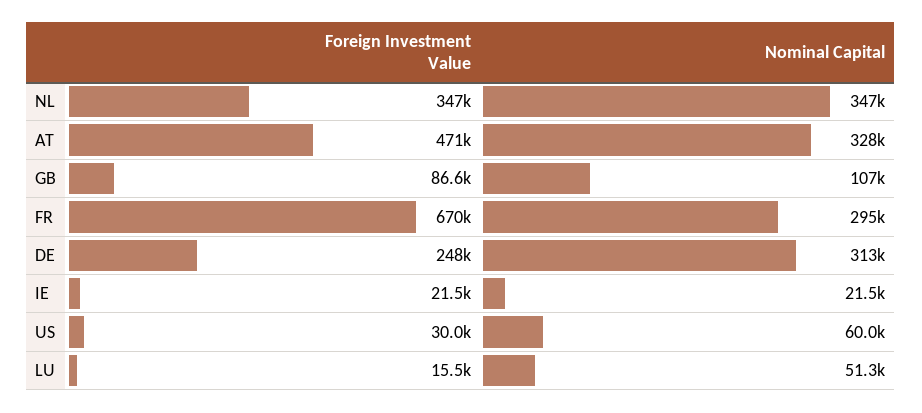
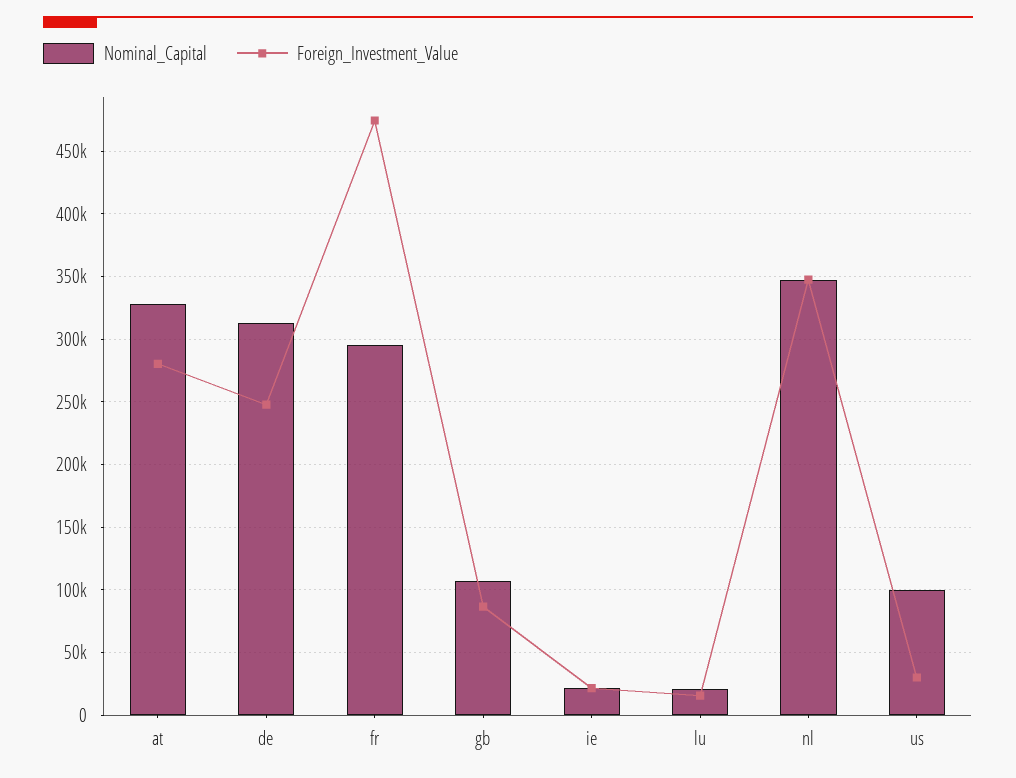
  {
    "Foreign Investment Value": {
      "NL": 347000,
-     "AT": 471000,
+     "AT": 280000,
      "GB": 86600,
-     "FR": 670000,
+     "FR": 475000,
      "DE": 248000,
      "IE": 21500,
      "US": 30000,
      "LU": 15500
    },
    "Nominal Capital": {
      "NL": 347000,
      "AT": 328000,
      "GB": 107000,
      "FR": 295000,
      "DE": 313000,
      "IE": 21500,
-     "US": 60000,
+     "US": 100000,
-     "LU": 51300
+     "LU": 20000
    }
  }

